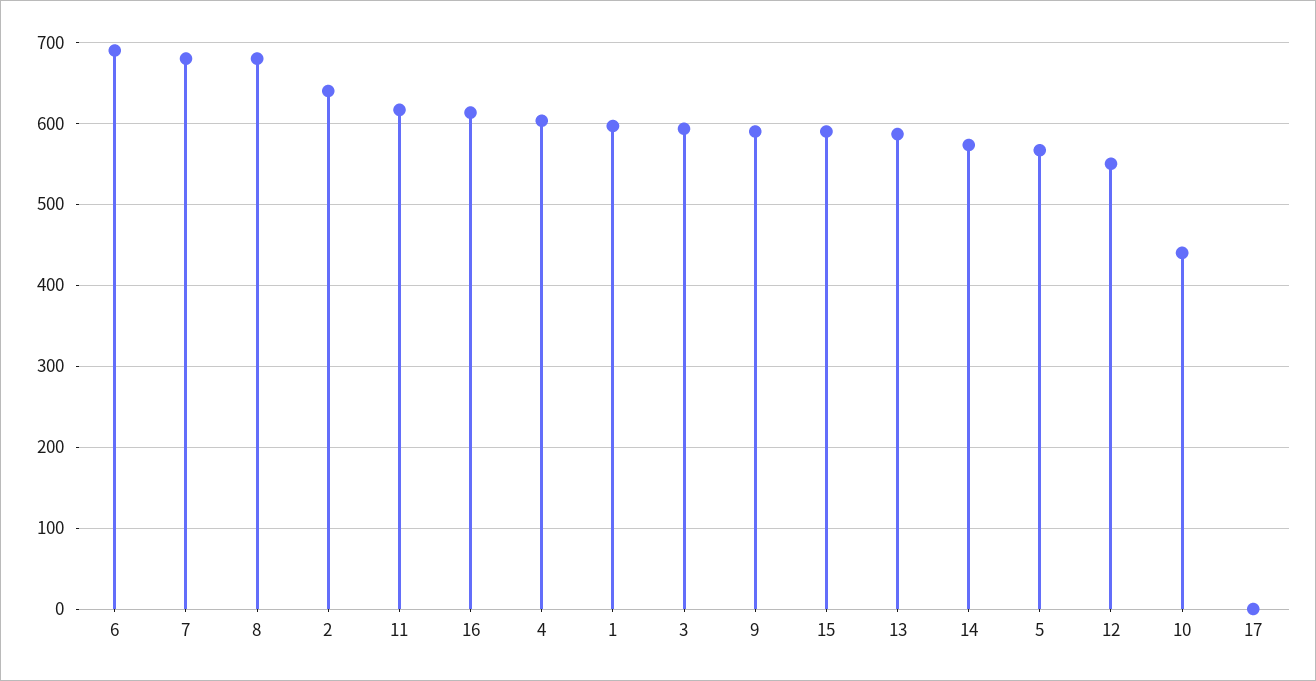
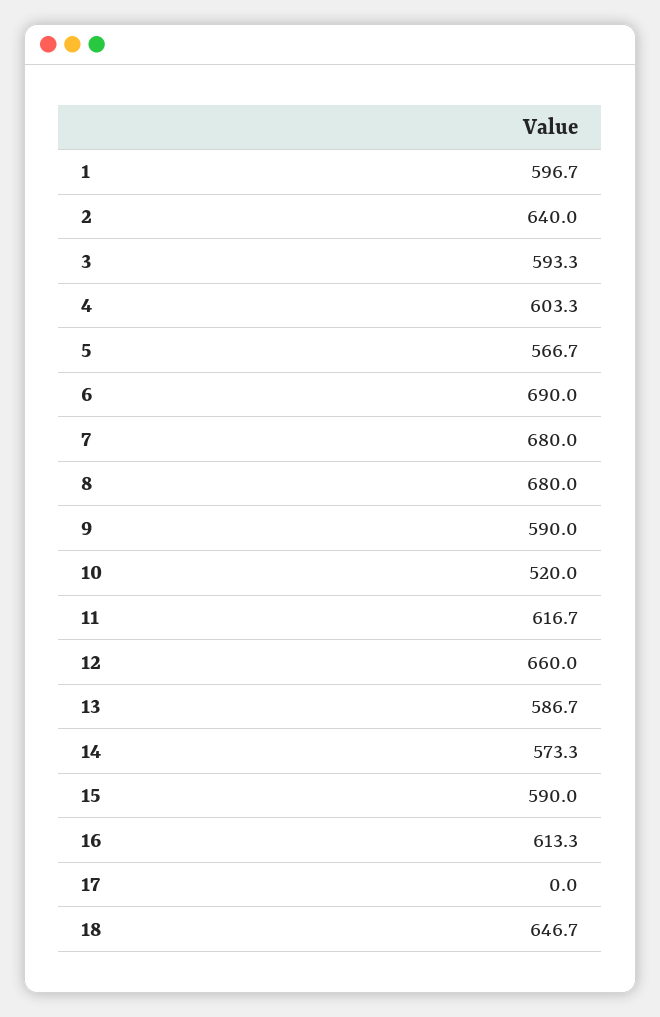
  {
    "6": 690,
    "7": 680,
    "8": 680,
    "2": 640,
    "11": 616.7,
    "16": 613.3,
    "4": 603.3,
    "1": 596.7,
    "3": 593.3,
    "9": 590,
    "15": 590,
    "13": 586.7,
    "14": 573.3,
    "5": 566.7,
-   "12": 550,
+   "12": 660,
-   "10": 440,
+   "10": 520,
-   "17": 0
+   "17": 0,
+   "18": 646.7
  }

